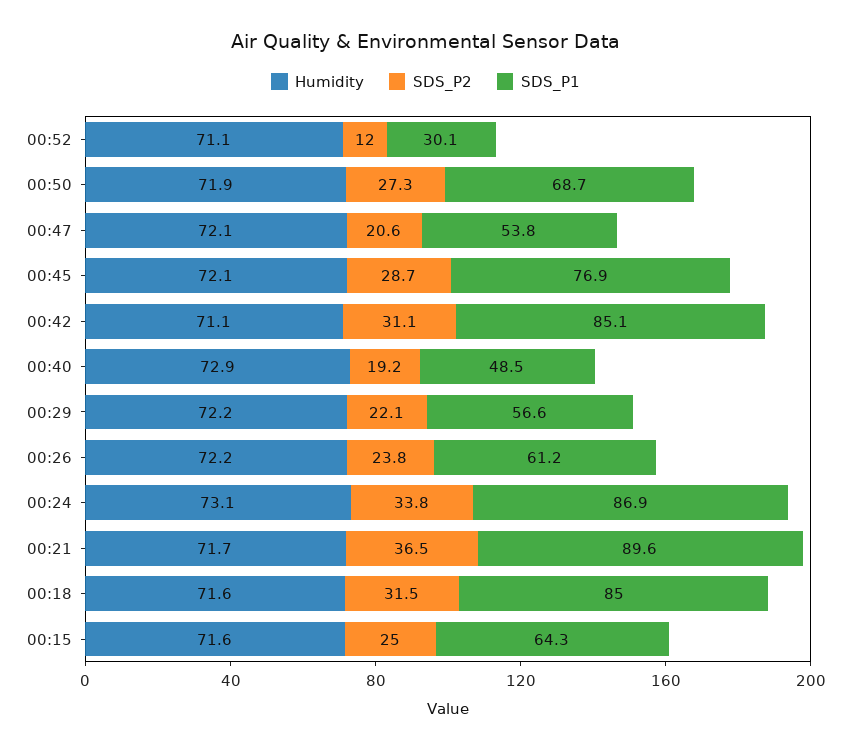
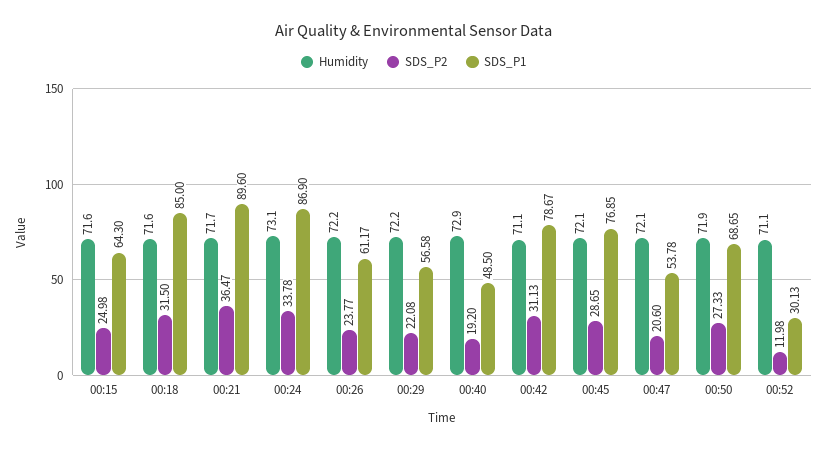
  {
    "Humidity": {
      "00:52": 71.1,
      "00:50": 71.9,
      "00:47": 72.1,
      "00:45": 72.1,
      "00:42": 71.1,
      "00:40": 72.9,
      "00:29": 72.2,
      "00:26": 72.2,
      "00:24": 73.1,
      "00:21": 71.7,
      "00:18": 71.6,
      "00:15": 71.6
    },
    "SDS_P2": {
      "00:52": 11.98,
      "00:50": 27.33,
      "00:47": 20.6,
      "00:45": 28.65,
      "00:42": 31.13,
      "00:40": 19.2,
      "00:29": 22.08,
      "00:26": 23.77,
      "00:24": 33.78,
      "00:21": 36.47,
      "00:18": 31.5,
      "00:15": 24.98
    },
    "SDS_P1": {
      "00:52": 30.13,
      "00:50": 68.65,
      "00:47": 53.78,
      "00:45": 76.85,
-     "00:42": 85.1,
+     "00:42": 78.67,
      "00:40": 48.5,
      "00:29": 56.58,
      "00:26": 61.17,
      "00:24": 86.9,
      "00:21": 89.6,
      "00:18": 85,
      "00:15": 64.3
    }
  }

